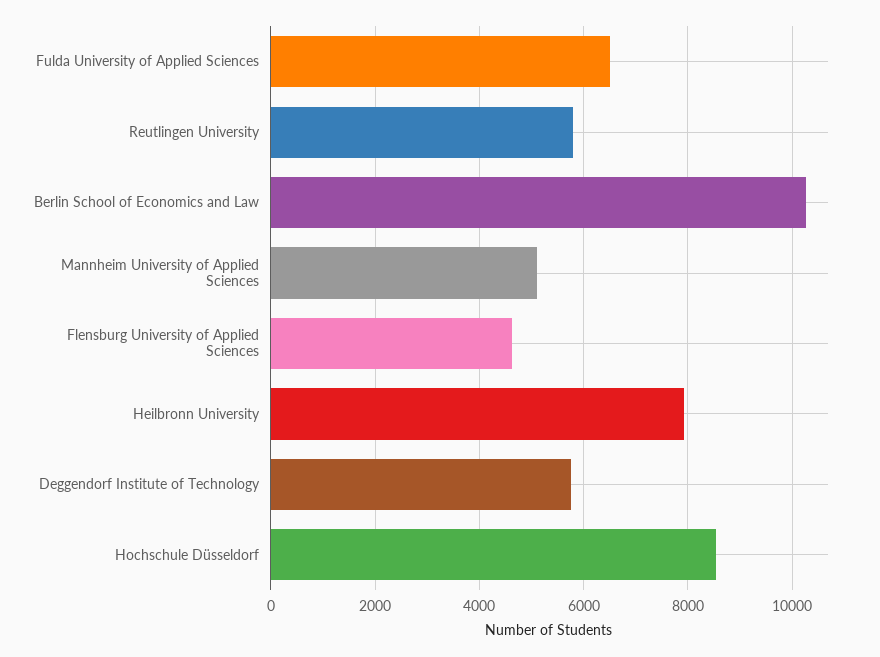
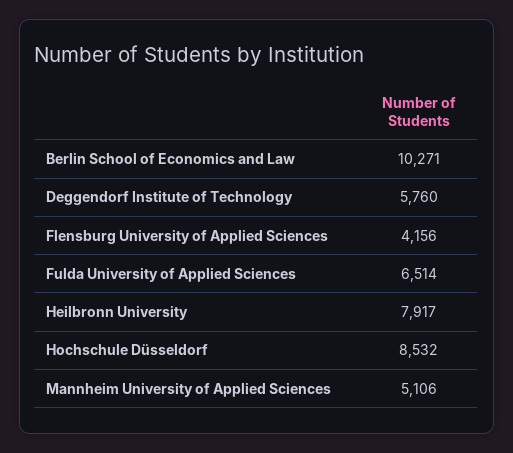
  {
    "Fulda University of Applied Sciences": 6514,
-   "Reutlingen University": 5800,
    "Berlin School of Economics and Law": 10271,
    "Mannheim University of Applied Sciences": 5106,
-   "Flensburg University of Applied Sciences": 4600,
+   "Flensburg University of Applied Sciences": 4156,
    "Heilbronn University": 7917,
    "Deggendorf Institute of Technology": 5760,
    "Hochschule Düsseldorf": 8532
  }

